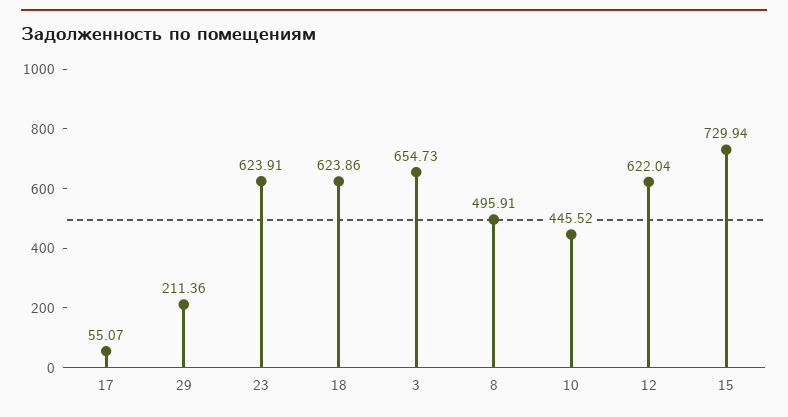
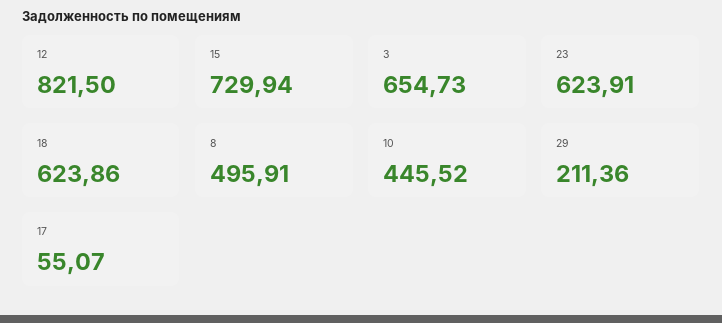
  {
    "17": 55.07,
    "29": 211.36,
    "23": 623.91,
    "18": 623.86,
    "3": 654.73,
    "8": 495.91,
    "10": 445.52,
-   "12": 622.04,
+   "12": 821.5,
    "15": 729.94
  }

